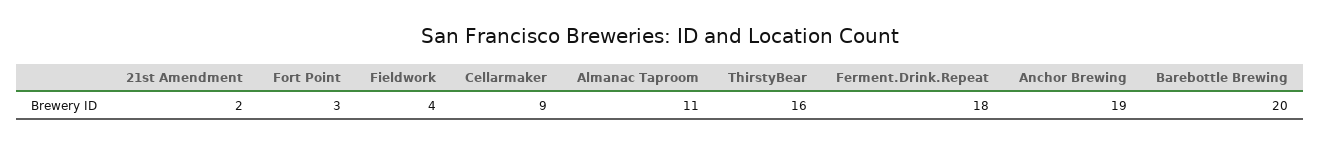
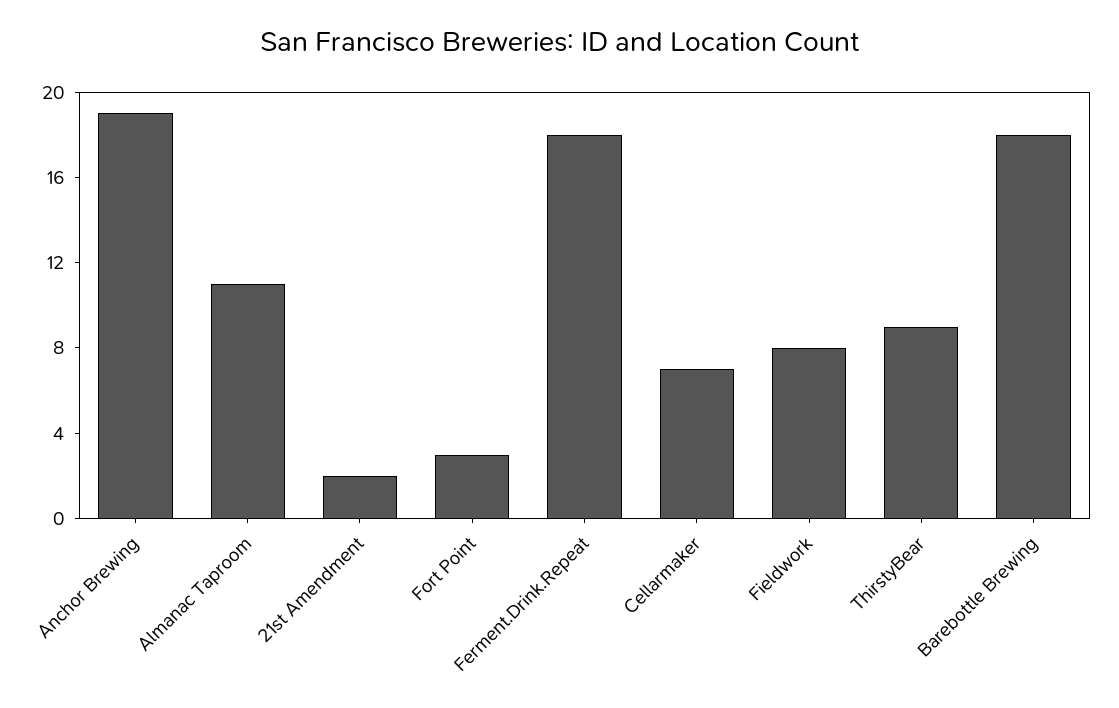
  {
    "21st Amendment": 2,
    "Fort Point": 3,
-   "Fieldwork": 4,
+   "Fieldwork": 8,
-   "Cellarmaker": 9,
+   "Cellarmaker": 7,
    "Almanac Taproom": 11,
-   "ThirstyBear": 16,
+   "ThirstyBear": 9,
    "Ferment.Drink.Repeat": 18,
    "Anchor Brewing": 19,
-   "Barebottle Brewing": 20
+   "Barebottle Brewing": 18
  }

